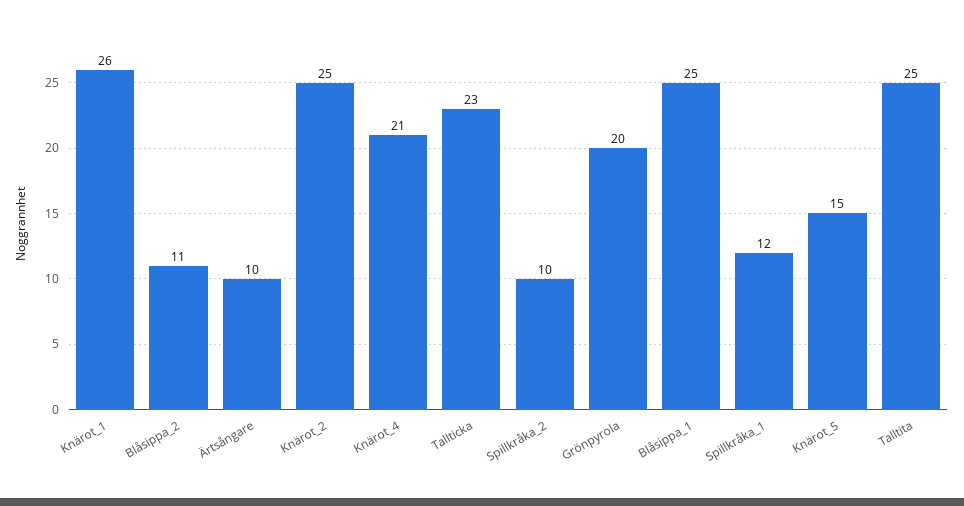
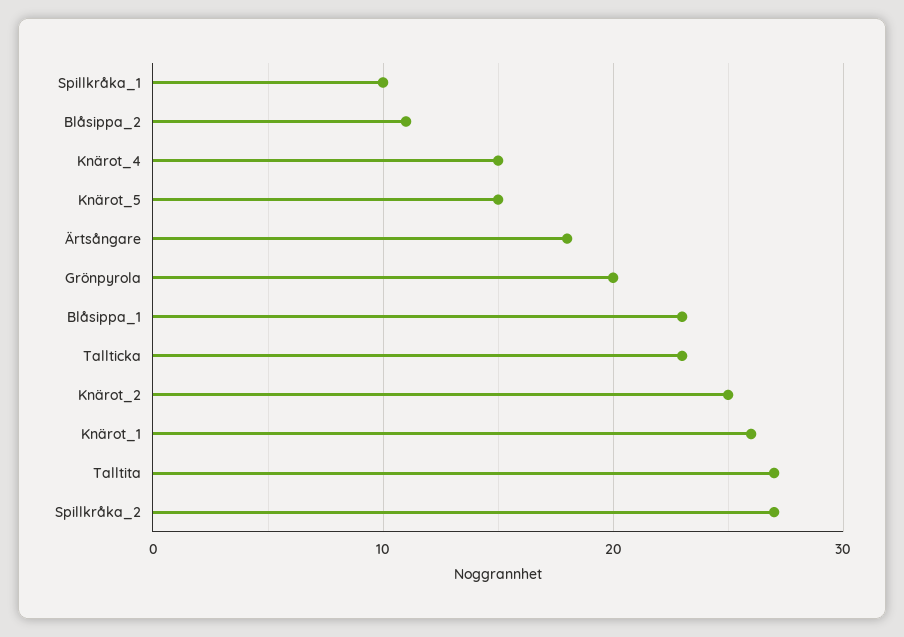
  {
    "Knärot_1": 26,
    "Blåsippa_2": 11,
-   "Ärtsångare": 10,
+   "Ärtsångare": 18,
    "Knärot_2": 25,
-   "Knärot_4": 21,
+   "Knärot_4": 15,
    "Tallticka": 23,
-   "Spillkråka_2": 10,
+   "Spillkråka_2": 27,
    "Grönpyrola": 20,
-   "Blåsippa_1": 25,
+   "Blåsippa_1": 23,
-   "Spillkråka_1": 12,
+   "Spillkråka_1": 10,
    "Knärot_5": 15,
-   "Talltita": 25
+   "Talltita": 27
  }

